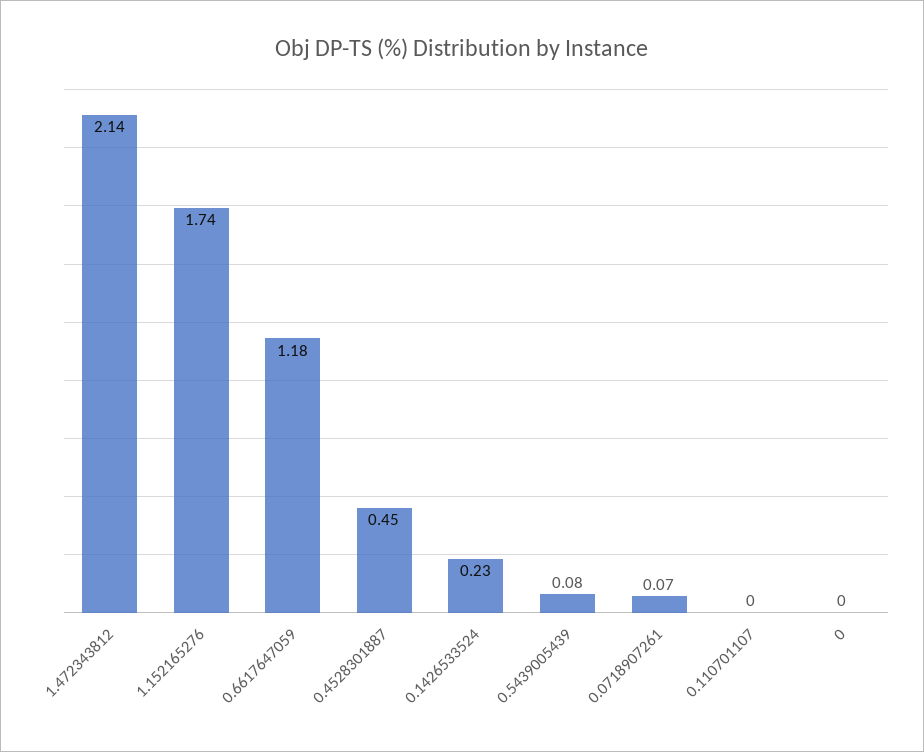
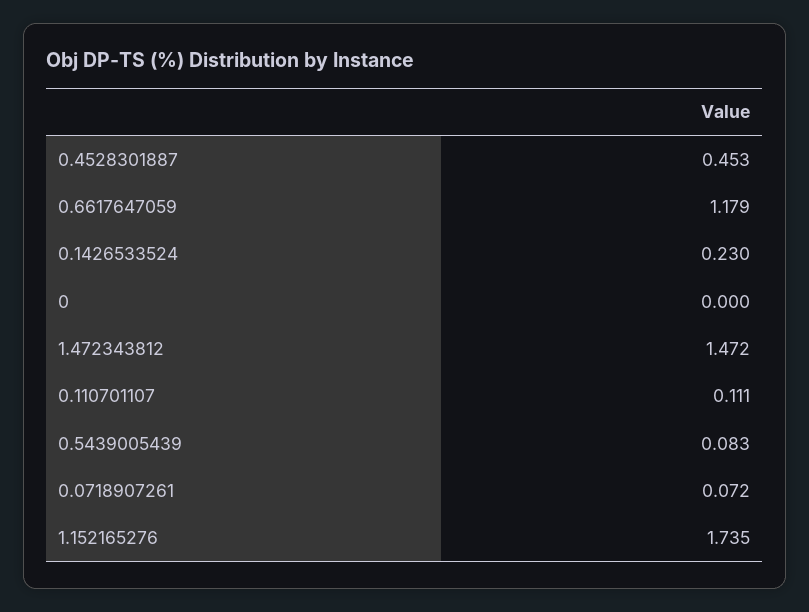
  {
-   "1.472343812": 2.14,
+   "1.472343812": 1.472,
    "1.152165276": 1.735,
    "0.6617647059": 1.179,
    "0.4528301887": 0.453,
    "0.1426533524": 0.23,
    "0.5439005439": 0.083,
    "0.0718907261": 0.072,
-   "0.110701107": 0,
+   "0.110701107": 0.111,
    "0": 0
  }

